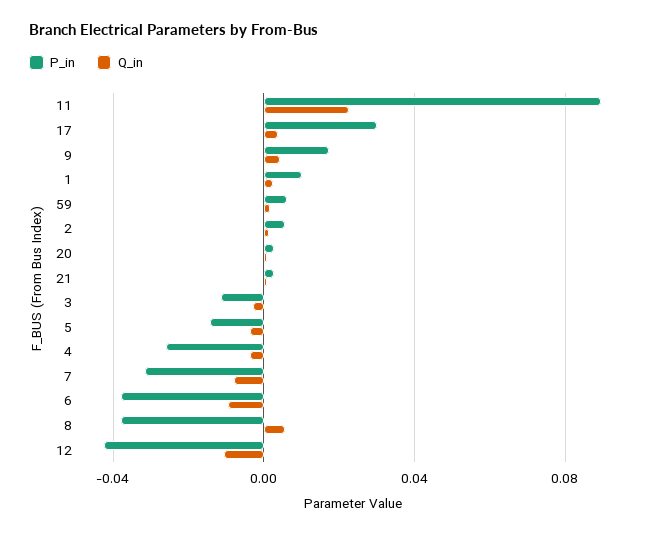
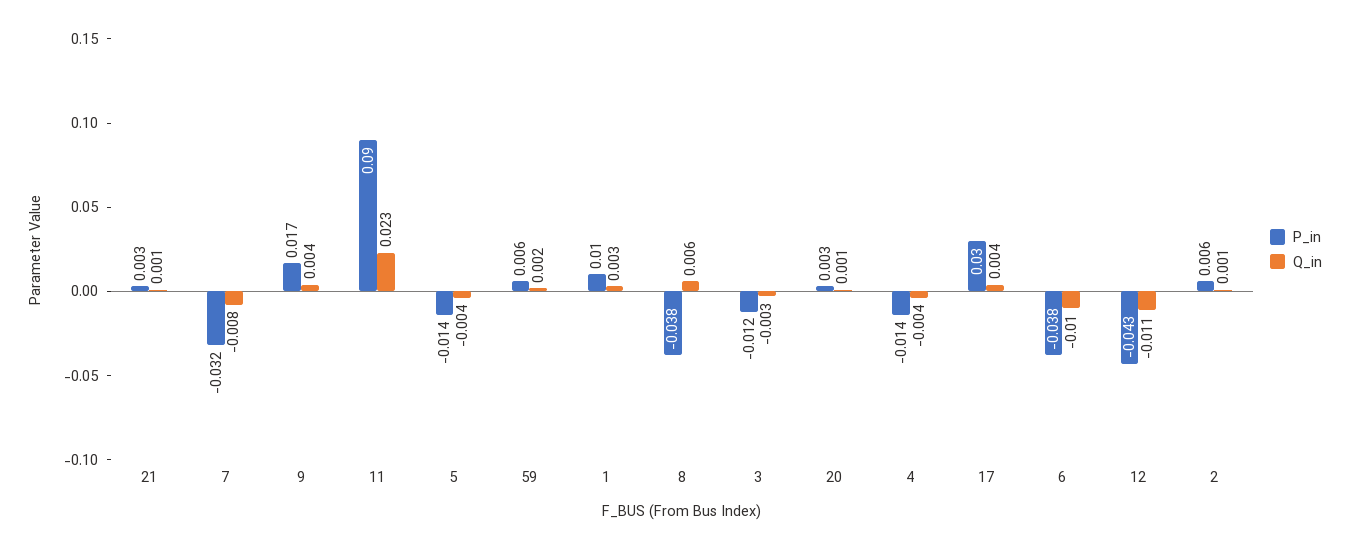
  {
    "P_in": {
      "11": 0.09,
      "17": 0.03,
      "9": 0.017,
      "1": 0.01,
      "59": 0.006,
      "2": 0.006,
      "20": 0.003,
      "21": 0.003,
      "3": -0.012,
      "5": -0.014,
-     "4": -0.025,
+     "4": -0.014,
      "7": -0.032,
      "6": -0.038,
      "8": -0.038,
      "12": -0.043
    },
    "Q_in": {
      "11": 0.023,
      "17": 0.004,
      "9": 0.004,
      "1": 0.003,
      "59": 0.002,
      "2": 0.001,
      "20": 0.001,
      "21": 0.001,
      "3": -0.003,
      "5": -0.004,
      "4": -0.004,
      "7": -0.008,
      "6": -0.01,
      "8": 0.006,
      "12": -0.011
    }
  }

